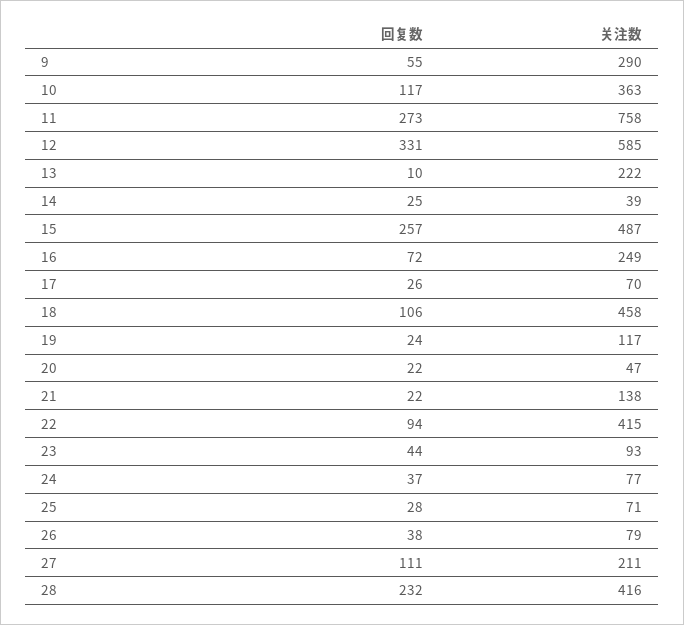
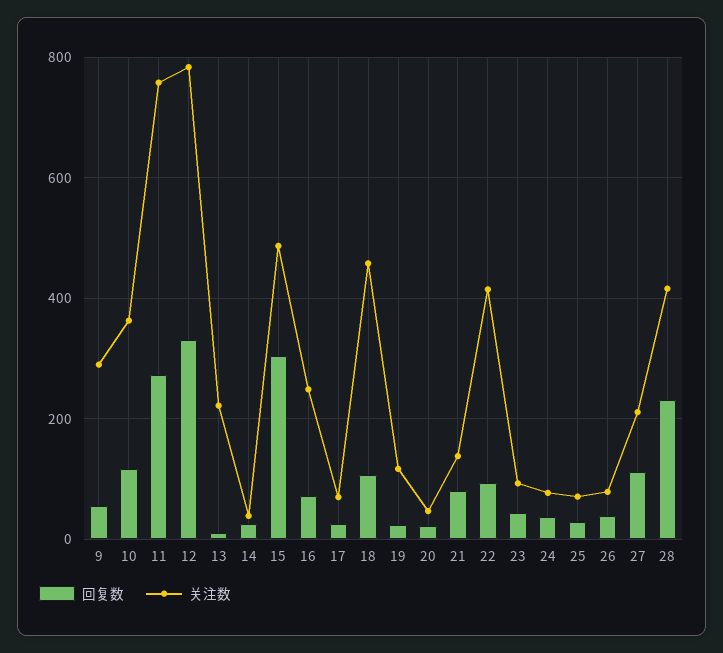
  {
    "回复数": {
      "9": 55,
      "10": 117,
      "11": 273,
      "12": 331,
      "13": 10,
      "14": 25,
-     "15": 257,
+     "15": 300,
      "16": 72,
      "17": 26,
      "18": 106,
      "19": 24,
      "20": 22,
-     "21": 22,
+     "21": 80,
      "22": 94,
      "23": 44,
      "24": 37,
      "25": 28,
      "26": 38,
      "27": 111,
      "28": 232
    },
    "关注数": {
      "9": 290,
      "10": 363,
      "11": 758,
-     "12": 585,
+     "12": 780,
      "13": 222,
      "14": 39,
      "15": 487,
      "16": 249,
      "17": 70,
      "18": 458,
      "19": 117,
      "20": 47,
      "21": 138,
      "22": 415,
      "23": 93,
      "24": 77,
      "25": 71,
      "26": 79,
      "27": 211,
      "28": 416
    }
  }

